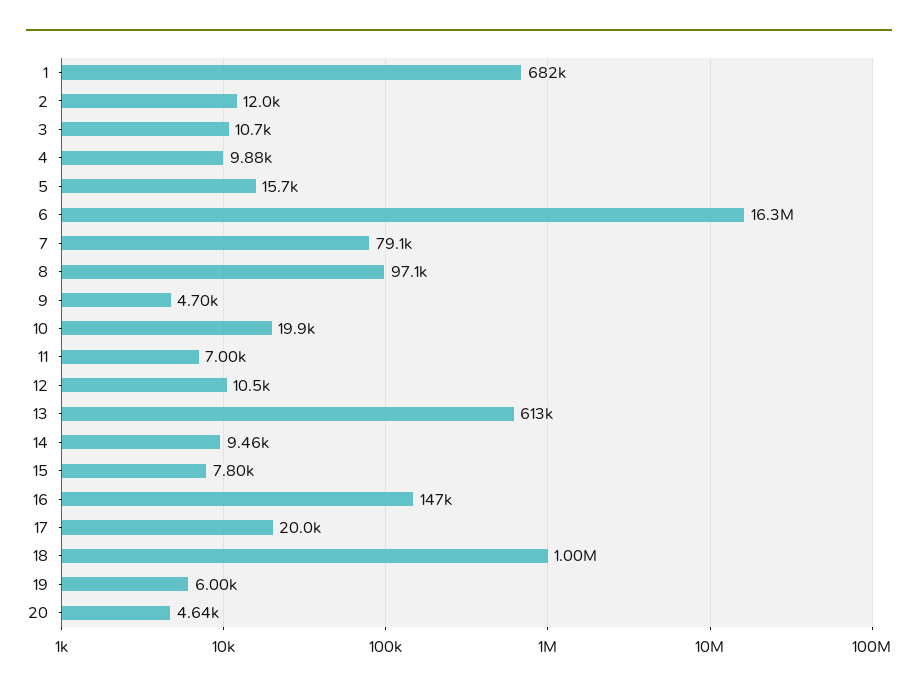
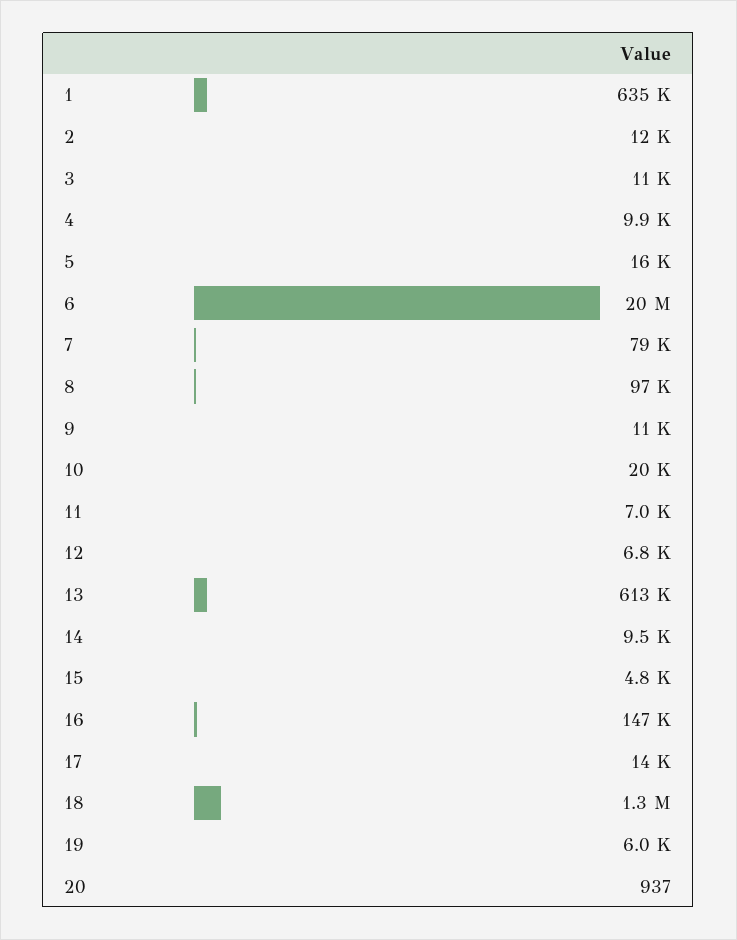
  {
-   "1": 682000,
+   "1": 635000,
    "2": 12000,
    "3": 10700,
    "4": 9880,
    "5": 15700,
-   "6": 16300000,
+   "6": 20000000,
    "7": 79100,
    "8": 97100,
-   "9": 4700,
+   "9": 11000,
    "10": 19900,
    "11": 7000,
-   "12": 10500,
+   "12": 6800,
    "13": 613000,
    "14": 9460,
-   "15": 7800,
+   "15": 4800,
    "16": 147000,
-   "17": 20000,
+   "17": 14000,
-   "18": 1000000,
+   "18": 1300000,
    "19": 6000,
-   "20": 4640
+   "20": 937
  }

